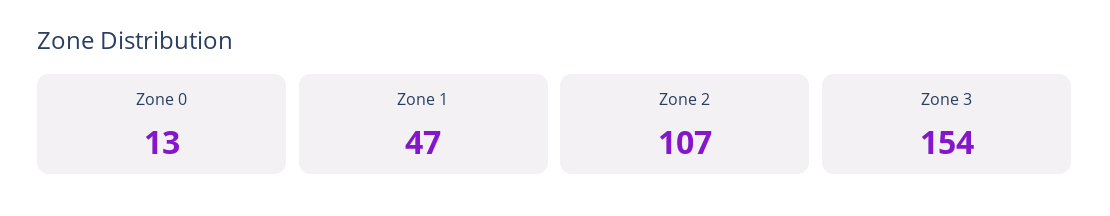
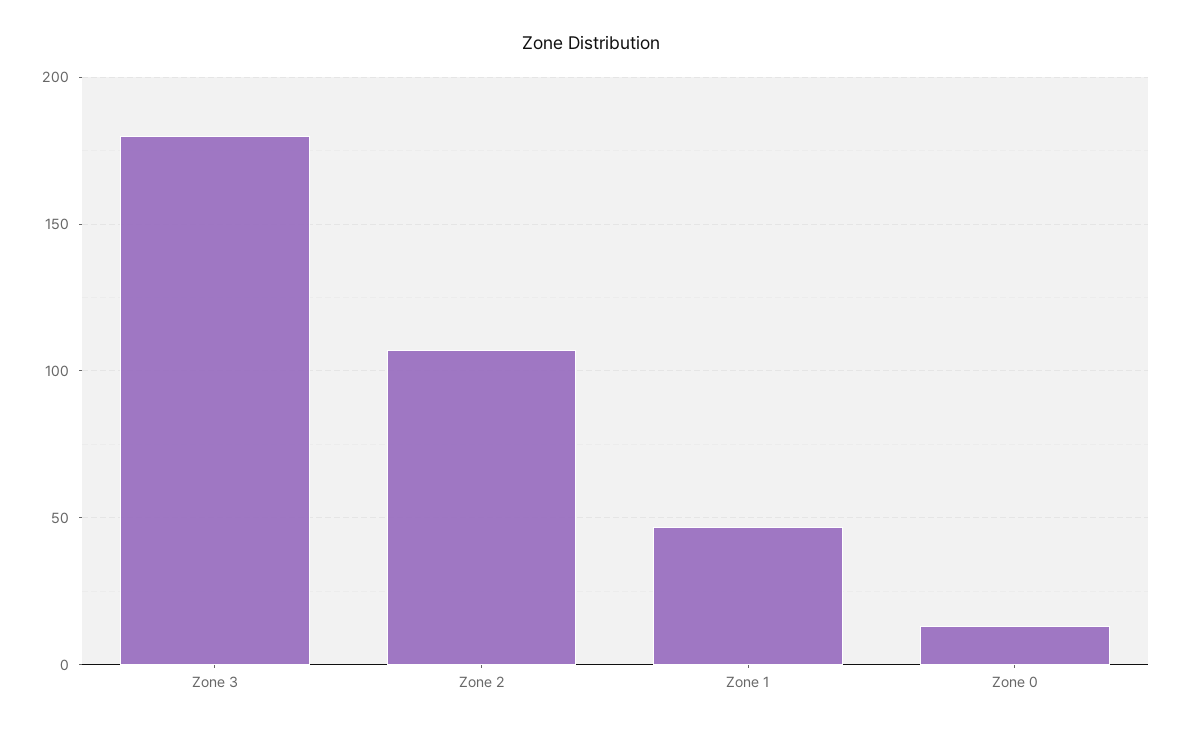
  {
    "Zone 0": 13,
    "Zone 1": 47,
    "Zone 2": 107,
-   "Zone 3": 154
+   "Zone 3": 180
  }

